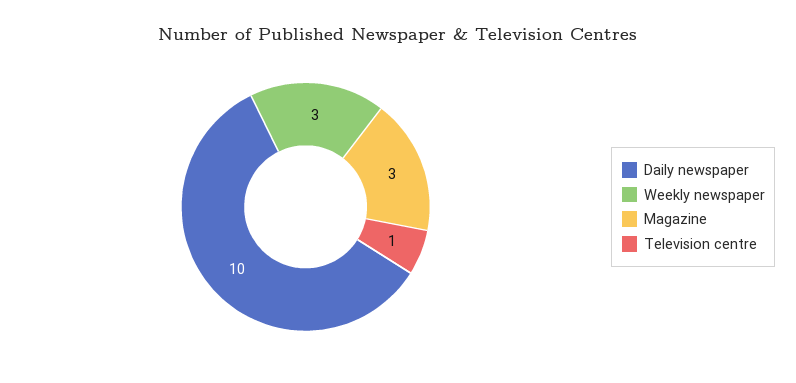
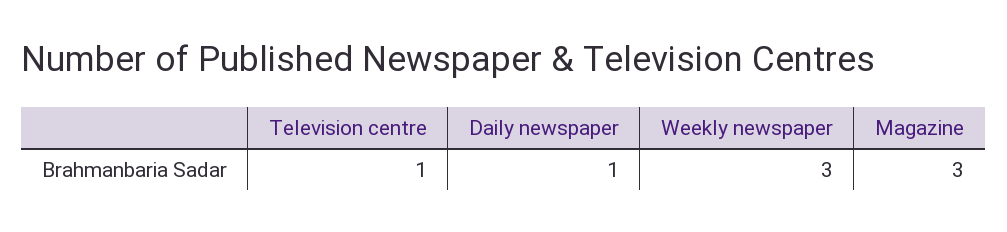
  {
-   "Daily newspaper": 10,
+   "Daily newspaper": 1,
    "Weekly newspaper": 3,
    "Magazine": 3,
    "Television centre": 1
  }

